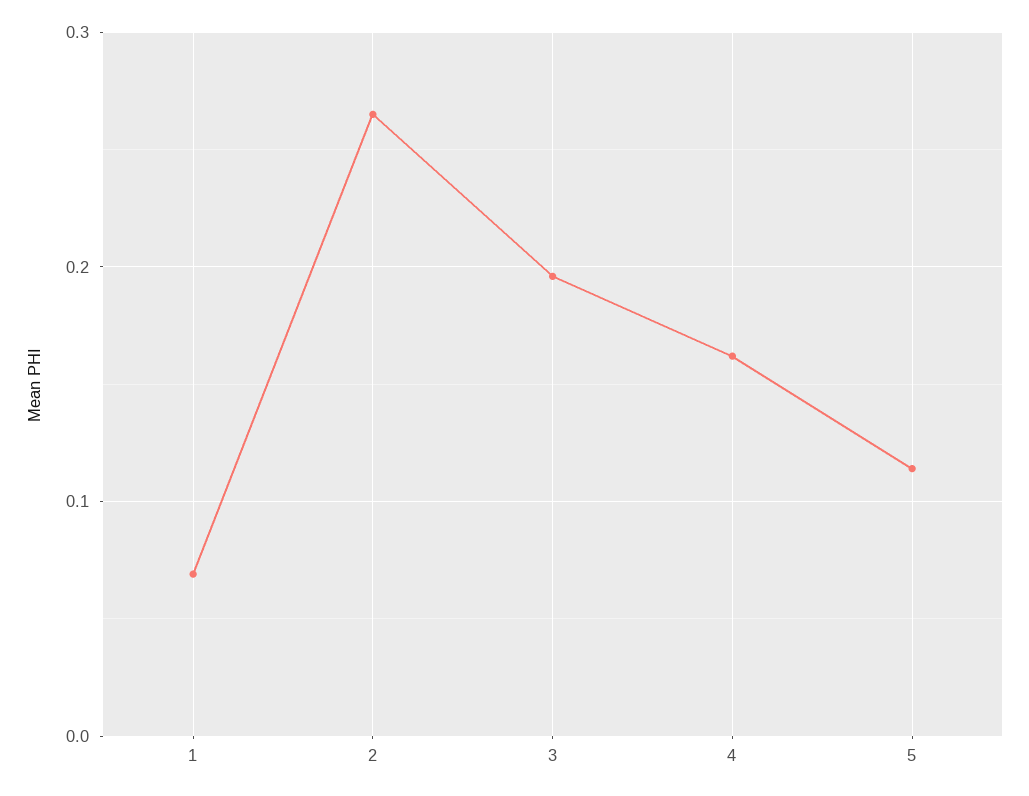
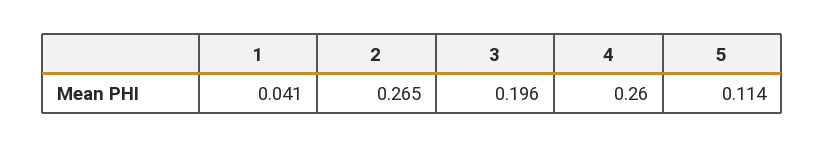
  {
-   "1": 0.07,
+   "1": 0.041,
    "2": 0.265,
    "3": 0.196,
-   "4": 0.16,
+   "4": 0.26,
    "5": 0.114
  }

